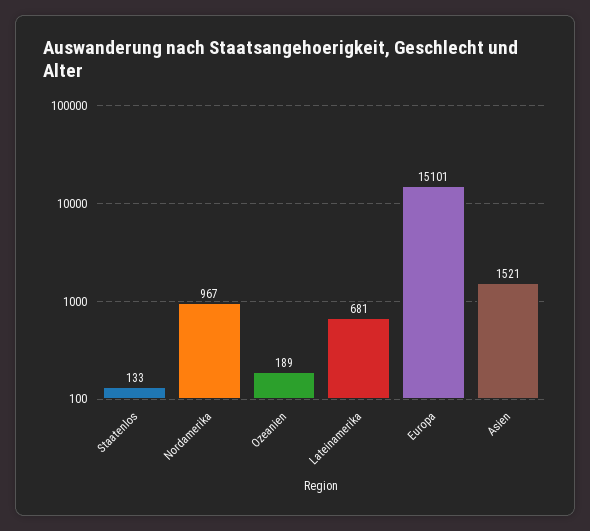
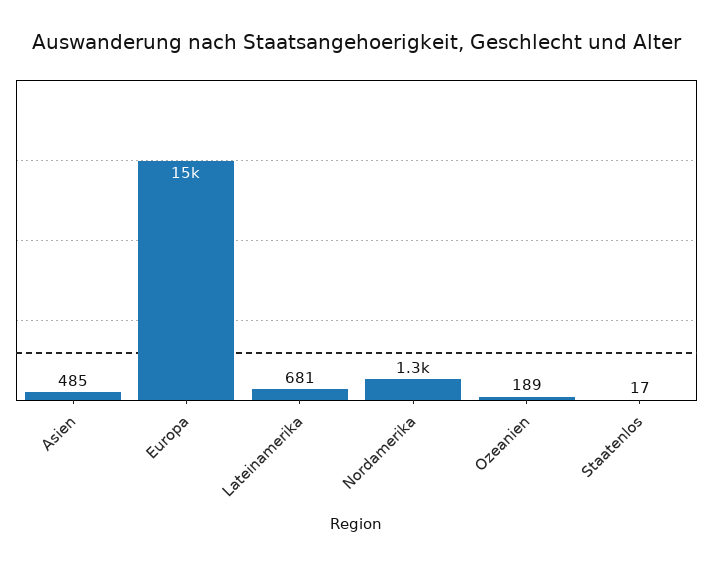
  {
-   "Staatenlos": 133,
+   "Staatenlos": 17,
-   "Nordamerika": 967,
+   "Nordamerika": 1300,
    "Ozeanien": 189,
    "Lateinamerika": 681,
    "Europa": 15101,
-   "Asien": 1521
+   "Asien": 485
  }

